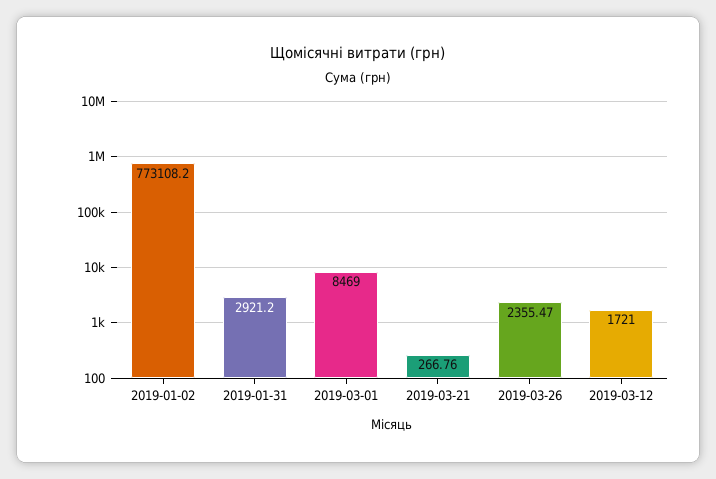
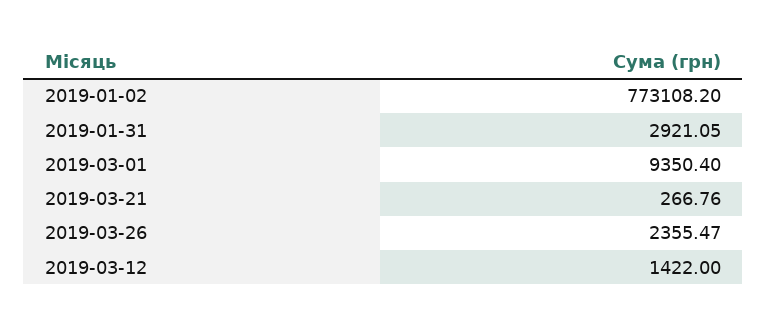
  {
    "2019-01-02": 773108.2,
-   "2019-01-31": 2921.2,
+   "2019-01-31": 2921.05,
-   "2019-03-01": 8469,
+   "2019-03-01": 9350.4,
    "2019-03-21": 266.76,
    "2019-03-26": 2355.47,
-   "2019-03-12": 1721
+   "2019-03-12": 1422
  }

